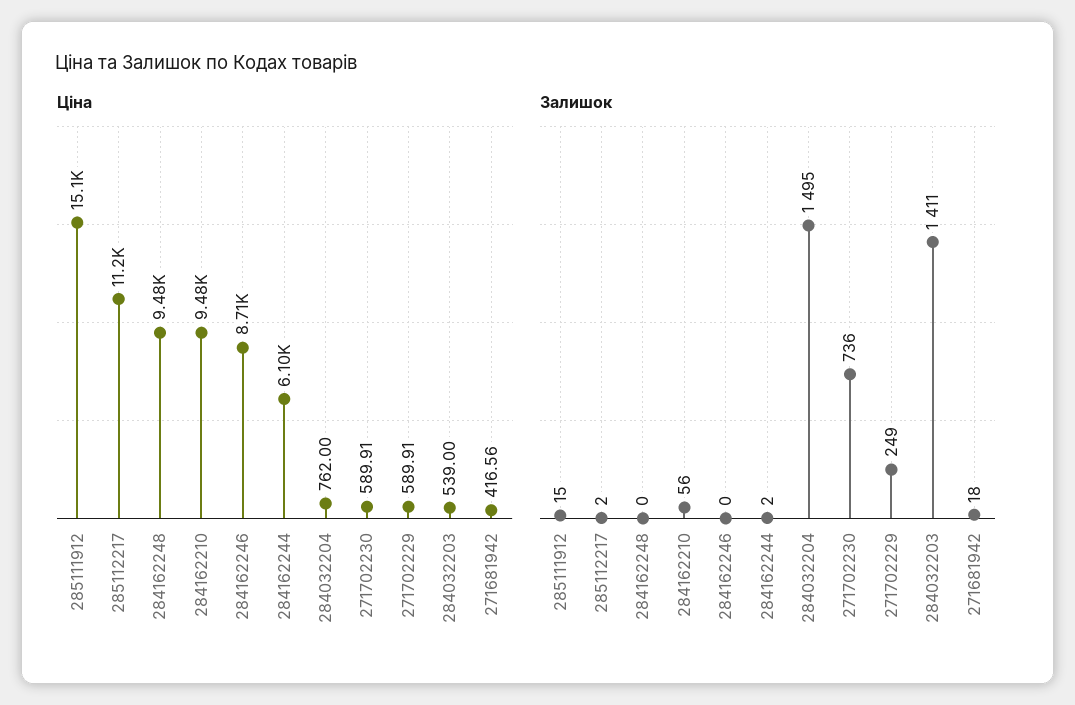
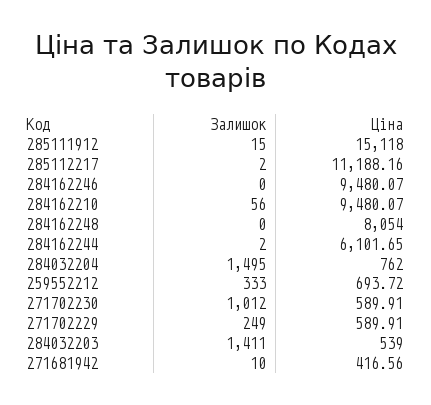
  {
    "Ціна": {
      "285111912": 15118,
      "285112217": 11188.16,
-     "284162248": 9480,
+     "284162248": 8054,
      "284162210": 9480.07,
-     "284162246": 8710,
+     "284162246": 9480.07,
      "284162244": 6101.65,
      "284032204": 762,
      "271702230": 589.91,
      "271702229": 589.91,
      "284032203": 539,
-     "271681942": 416.56
+     "271681942": 416.56,
+     "259552212": 693.72
    },
    "Залишок": {
      "285111912": 15,
      "285112217": 2,
      "284162248": 0,
      "284162210": 56,
      "284162246": 0,
      "284162244": 2,
      "284032204": 1495,
-     "271702230": 736,
+     "271702230": 1012,
      "271702229": 249,
      "284032203": 1411,
-     "271681942": 18
+     "271681942": 10,
+     "259552212": 333
    }
  }

